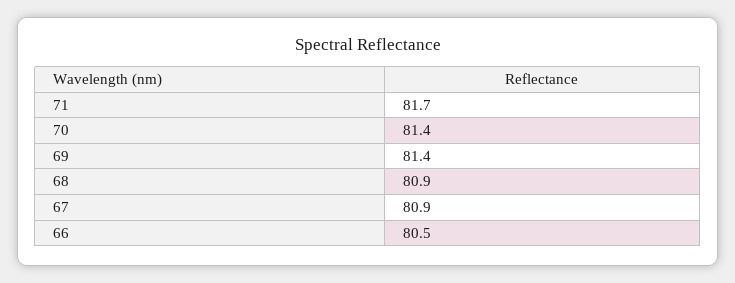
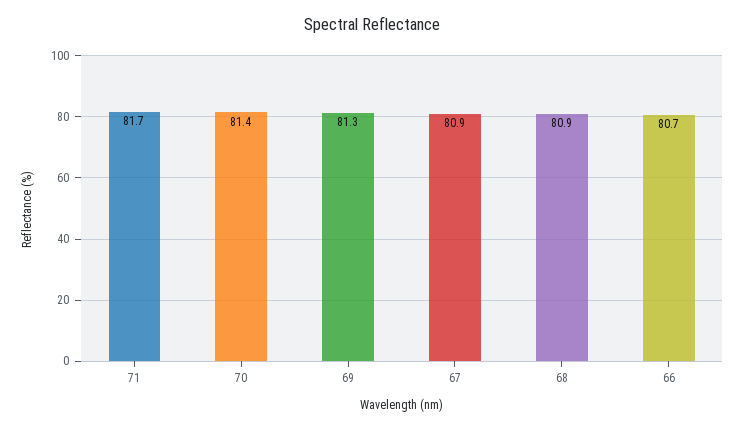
  {
    "71": 81.7,
    "70": 81.4,
-   "69": 81.4,
+   "69": 81.3,
    "68": 80.9,
    "67": 80.9,
-   "66": 80.5
+   "66": 80.7
  }

